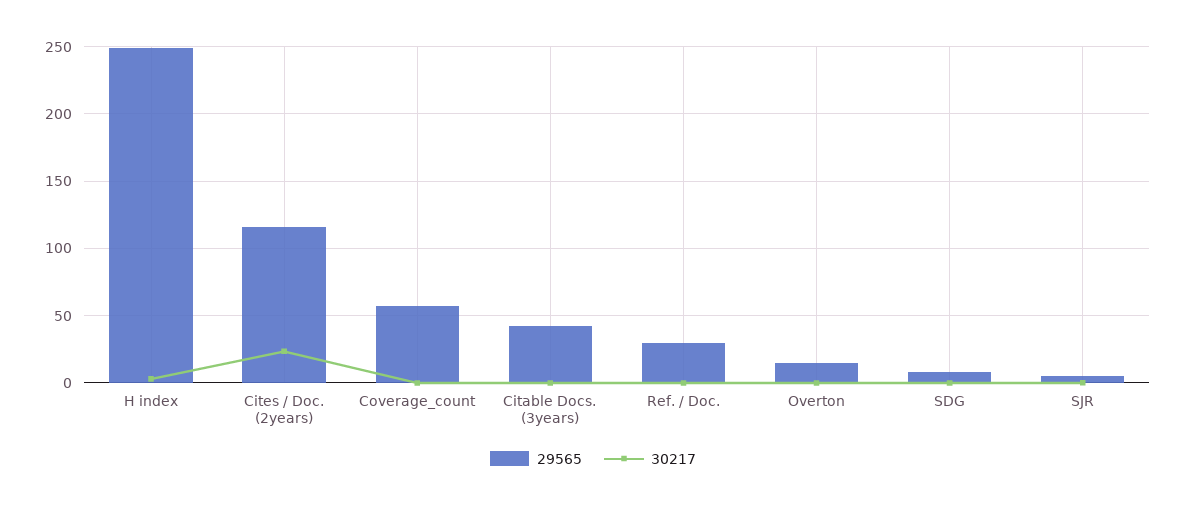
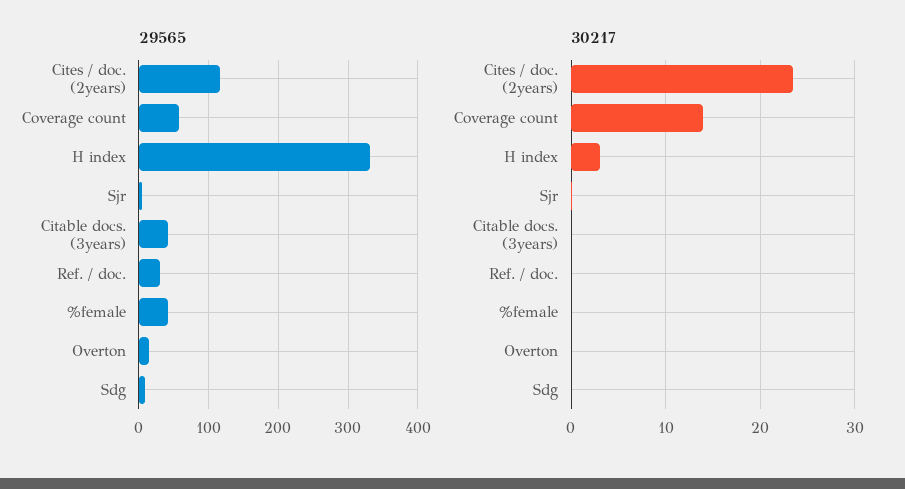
  {
    "29565": {
-     "H index": 250,
+     "H index": 330,
      "Cites / Doc. (2years)": 115,
      "Coverage_count": 55,
      "Citable Docs. (3years)": 40,
      "Ref. / Doc.": 30,
      "Overton": 15,
      "SDG": 10,
-     "SJR": 5
+     "SJR": 5,
+     "%female": 40
    },
    "30217": {
      "H index": 3,
      "Cites / Doc. (2years)": 24,
-     "Coverage_count": 0,
+     "Coverage_count": 14,
      "Citable Docs. (3years)": 0,
      "Ref. / Doc.": 0,
      "Overton": 0,
      "SDG": 0,
-     "SJR": 0
+     "SJR": 0,
+     "%female": 0
    }
  }

